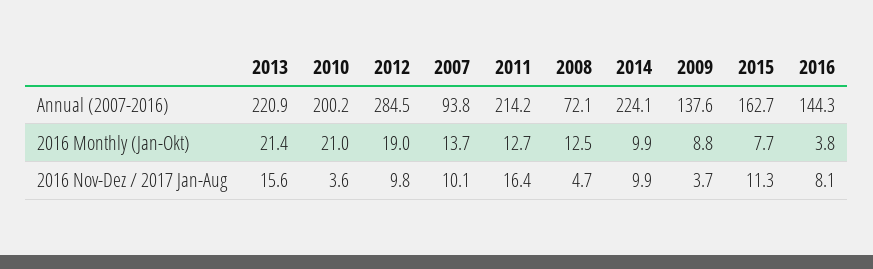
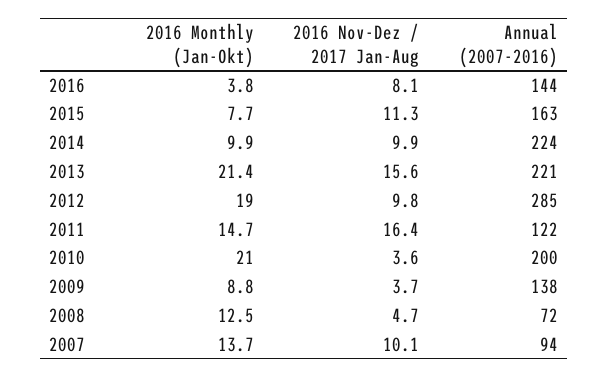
  {
    "2013": {
      "Annual (2007-2016)": 220.9,
      "2016 Monthly (Jan-Okt)": 21.4,
      "2016 Nov-Dez / 2017 Jan-Aug": 15.6
    },
    "2010": {
      "Annual (2007-2016)": 200.2,
      "2016 Monthly (Jan-Okt)": 21,
      "2016 Nov-Dez / 2017 Jan-Aug": 3.6
    },
    "2012": {
      "Annual (2007-2016)": 284.5,
      "2016 Monthly (Jan-Okt)": 19,
      "2016 Nov-Dez / 2017 Jan-Aug": 9.8
    },
    "2007": {
      "Annual (2007-2016)": 93.8,
      "2016 Monthly (Jan-Okt)": 13.7,
      "2016 Nov-Dez / 2017 Jan-Aug": 10.1
    },
    "2011": {
-     "Annual (2007-2016)": 214.2,
+     "Annual (2007-2016)": 122,
-     "2016 Monthly (Jan-Okt)": 12.7,
+     "2016 Monthly (Jan-Okt)": 14.7,
      "2016 Nov-Dez / 2017 Jan-Aug": 16.4
    },
    "2008": {
      "Annual (2007-2016)": 72.1,
      "2016 Monthly (Jan-Okt)": 12.5,
      "2016 Nov-Dez / 2017 Jan-Aug": 4.7
    },
    "2014": {
      "Annual (2007-2016)": 224.1,
      "2016 Monthly (Jan-Okt)": 9.9,
      "2016 Nov-Dez / 2017 Jan-Aug": 9.9
    },
    "2009": {
      "Annual (2007-2016)": 137.6,
      "2016 Monthly (Jan-Okt)": 8.8,
      "2016 Nov-Dez / 2017 Jan-Aug": 3.7
    },
    "2015": {
      "Annual (2007-2016)": 162.7,
      "2016 Monthly (Jan-Okt)": 7.7,
      "2016 Nov-Dez / 2017 Jan-Aug": 11.3
    },
    "2016": {
      "Annual (2007-2016)": 144.3,
      "2016 Monthly (Jan-Okt)": 3.8,
      "2016 Nov-Dez / 2017 Jan-Aug": 8.1
    }
  }

